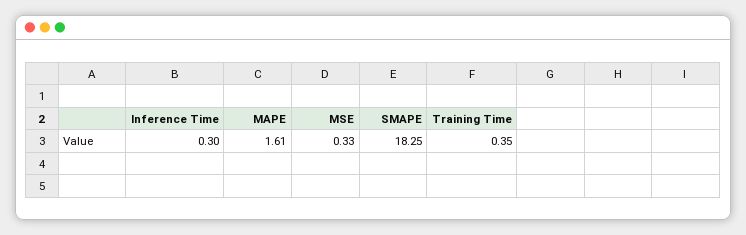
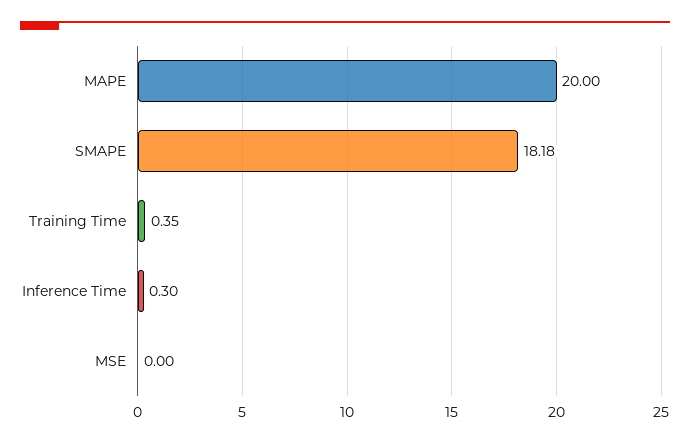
  {
    "Inference Time": 0.3,
-   "MAPE": 1.61,
+   "MAPE": 20,
-   "MSE": 0.33,
+   "MSE": 0,
-   "SMAPE": 18.25,
+   "SMAPE": 18.18,
    "Training Time": 0.35
  }

